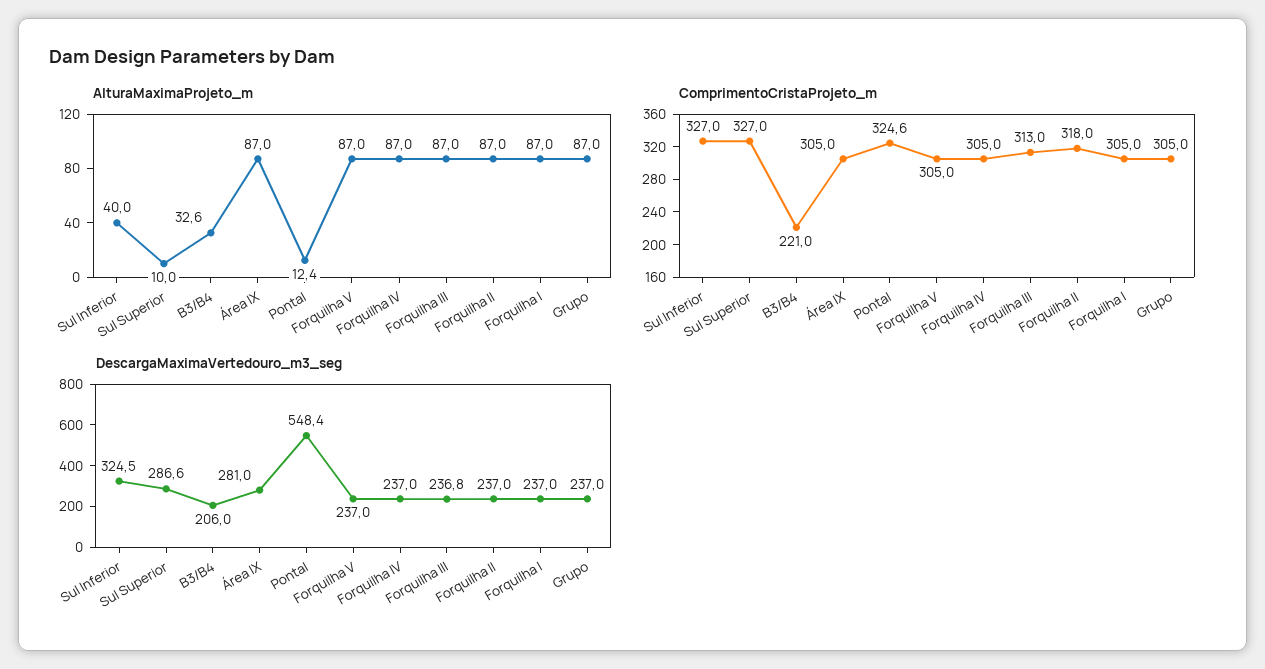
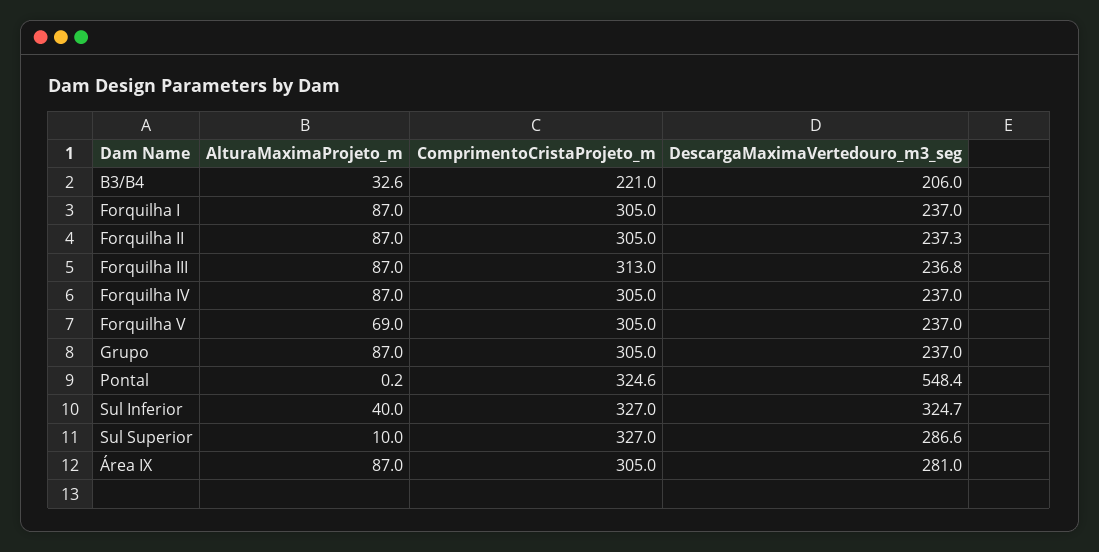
  {
    "AlturaMaximaProjeto_m": {
      "Sul Inferior": 40,
      "Sul Superior": 10,
      "B3/B4": 32.6,
      "Área IX": 87,
-     "Pontal": 12.4,
+     "Pontal": 0.2,
-     "Forquilha V": 87,
+     "Forquilha V": 69,
      "Forquilha IV": 87,
      "Forquilha III": 87,
      "Forquilha II": 87,
      "Forquilha I": 87,
      "Grupo": 87
    },
    "ComprimentoCristaProjeto_m": {
      "Sul Inferior": 327,
      "Sul Superior": 327,
      "B3/B4": 221,
      "Área IX": 305,
      "Pontal": 324.6,
      "Forquilha V": 305,
      "Forquilha IV": 305,
      "Forquilha III": 313,
-     "Forquilha II": 318,
+     "Forquilha II": 305,
      "Forquilha I": 305,
      "Grupo": 305
    },
    "DescargaMaximaVertedouro_m3_seg": {
-     "Sul Inferior": 324.5,
+     "Sul Inferior": 324.7,
      "Sul Superior": 286.6,
      "B3/B4": 206,
      "Área IX": 281,
      "Pontal": 548.4,
      "Forquilha V": 237,
      "Forquilha IV": 237,
      "Forquilha III": 236.8,
-     "Forquilha II": 237,
+     "Forquilha II": 237.3,
      "Forquilha I": 237,
      "Grupo": 237
    }
  }

